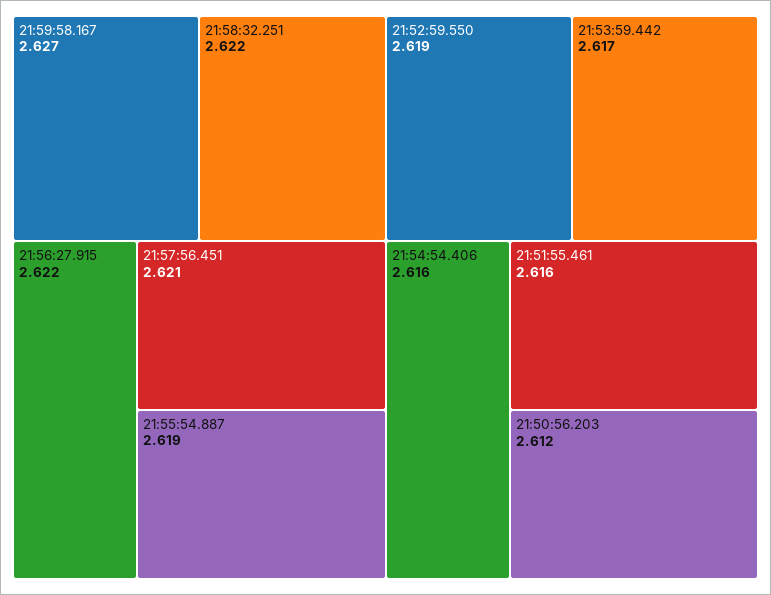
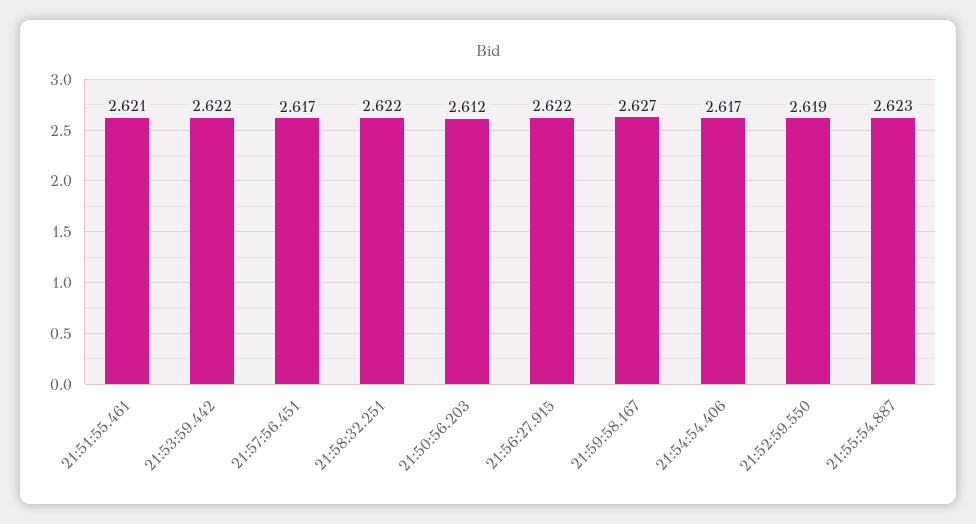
  {
    "21:59:58.167": 2.627,
    "21:58:32.251": 2.622,
    "21:56:27.915": 2.622,
-   "21:57:56.451": 2.621,
+   "21:57:56.451": 2.617,
-   "21:55:54.887": 2.619,
+   "21:55:54.887": 2.623,
    "21:52:59.550": 2.619,
-   "21:53:59.442": 2.617,
+   "21:53:59.442": 2.622,
-   "21:54:54.406": 2.616,
+   "21:54:54.406": 2.617,
-   "21:51:55.461": 2.616,
+   "21:51:55.461": 2.621,
    "21:50:56.203": 2.612
  }

